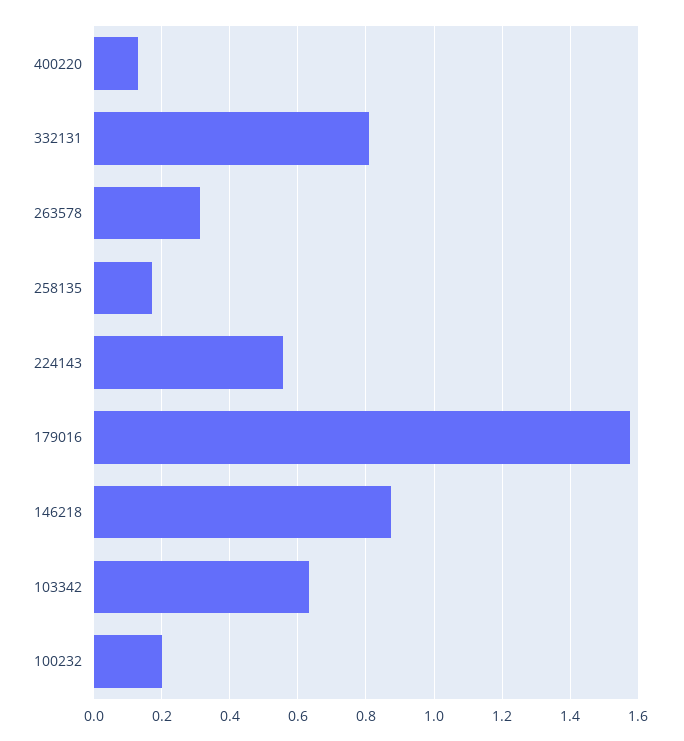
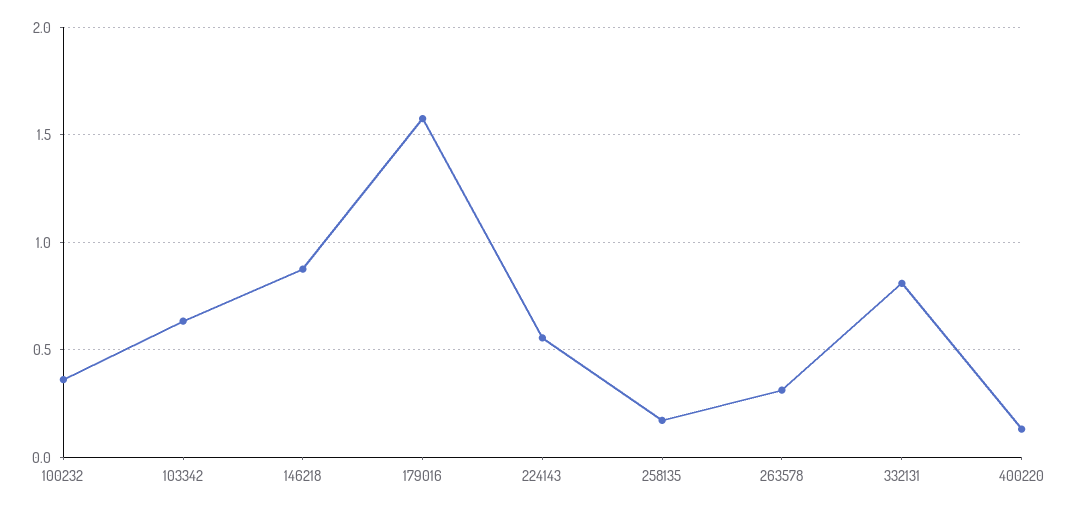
  {
    "400220": 0.14,
    "332131": 0.8,
    "263578": 0.32,
    "258135": 0.18,
    "224143": 0.56,
    "179016": 1.58,
    "146218": 0.88,
    "103342": 0.64,
-   "100232": 0.2
+   "100232": 0.35
  }

